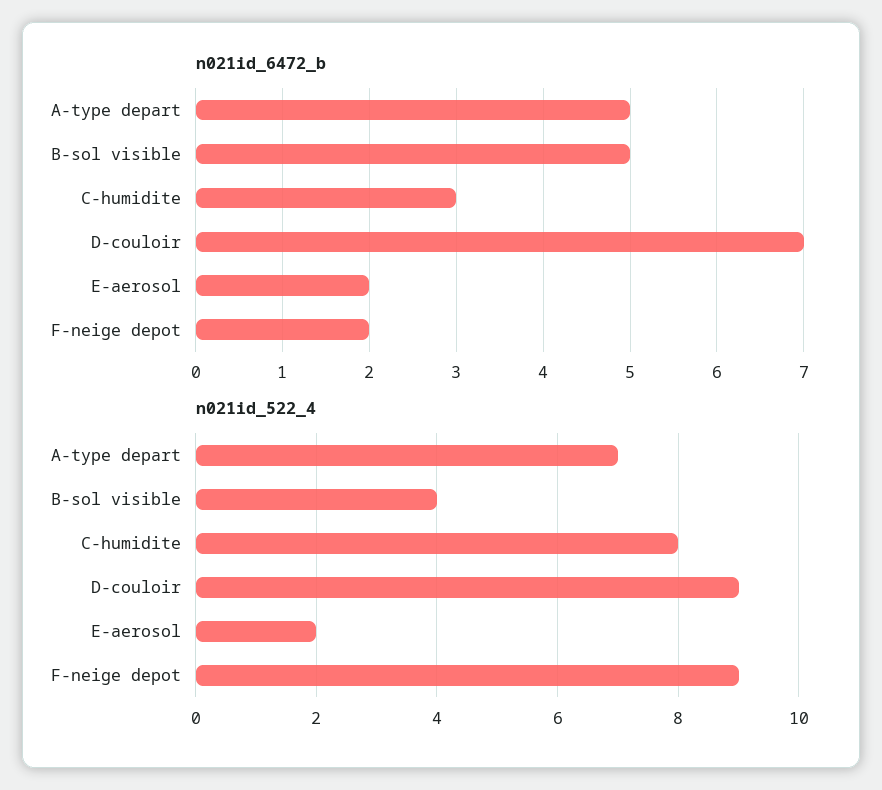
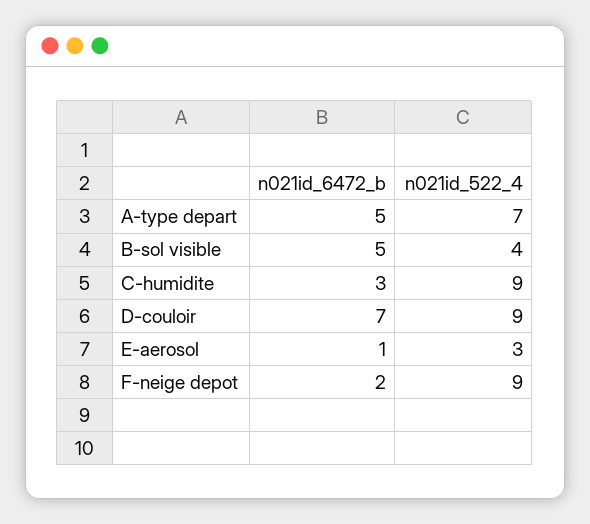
  {
    "n021id_6472_b": {
      "A-type depart": 5,
      "B-sol visible": 5,
      "C-humidite": 3,
      "D-couloir": 7,
-     "E-aerosol": 2,
+     "E-aerosol": 1,
      "F-neige depot": 2
    },
    "n021id_522_4": {
      "A-type depart": 7,
      "B-sol visible": 4,
-     "C-humidite": 8,
+     "C-humidite": 9,
      "D-couloir": 9,
-     "E-aerosol": 2,
+     "E-aerosol": 3,
      "F-neige depot": 9
    }
  }

